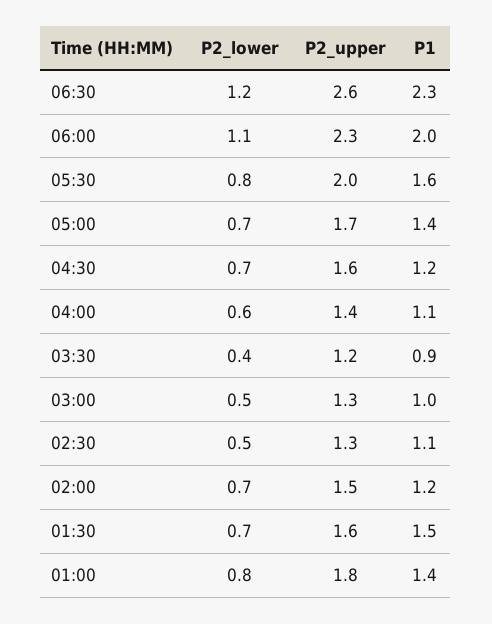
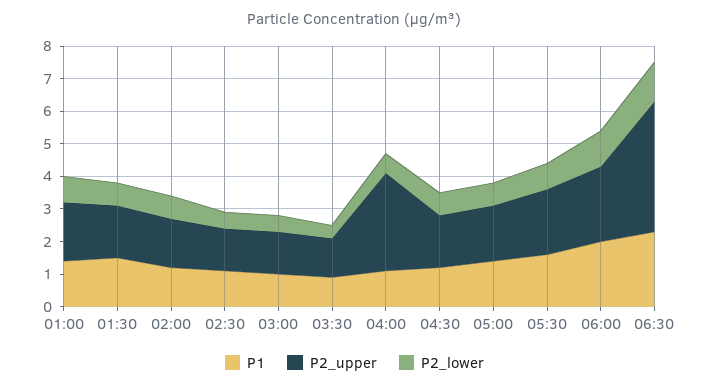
  {
    "P2_lower": {
      "06:30": 1.2,
      "06:00": 1.1,
      "05:30": 0.8,
      "05:00": 0.7,
      "04:30": 0.7,
      "04:00": 0.6,
      "03:30": 0.4,
      "03:00": 0.5,
      "02:30": 0.5,
      "02:00": 0.7,
      "01:30": 0.7,
      "01:00": 0.8
    },
    "P2_upper": {
-     "06:30": 2.6,
+     "06:30": 4,
      "06:00": 2.3,
      "05:30": 2,
      "05:00": 1.7,
      "04:30": 1.6,
-     "04:00": 1.4,
+     "04:00": 3,
      "03:30": 1.2,
      "03:00": 1.3,
      "02:30": 1.3,
      "02:00": 1.5,
      "01:30": 1.6,
      "01:00": 1.8
    },
    "P1": {
      "06:30": 2.3,
      "06:00": 2,
      "05:30": 1.6,
      "05:00": 1.4,
      "04:30": 1.2,
      "04:00": 1.1,
      "03:30": 0.9,
      "03:00": 1,
      "02:30": 1.1,
      "02:00": 1.2,
      "01:30": 1.5,
      "01:00": 1.4
    }
  }

